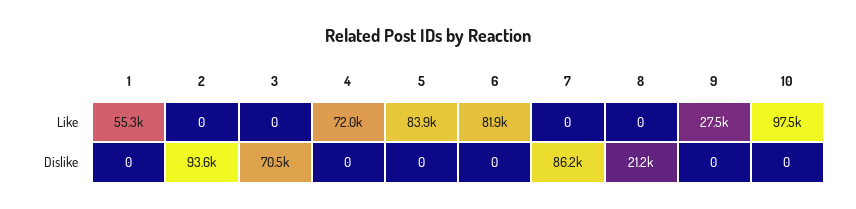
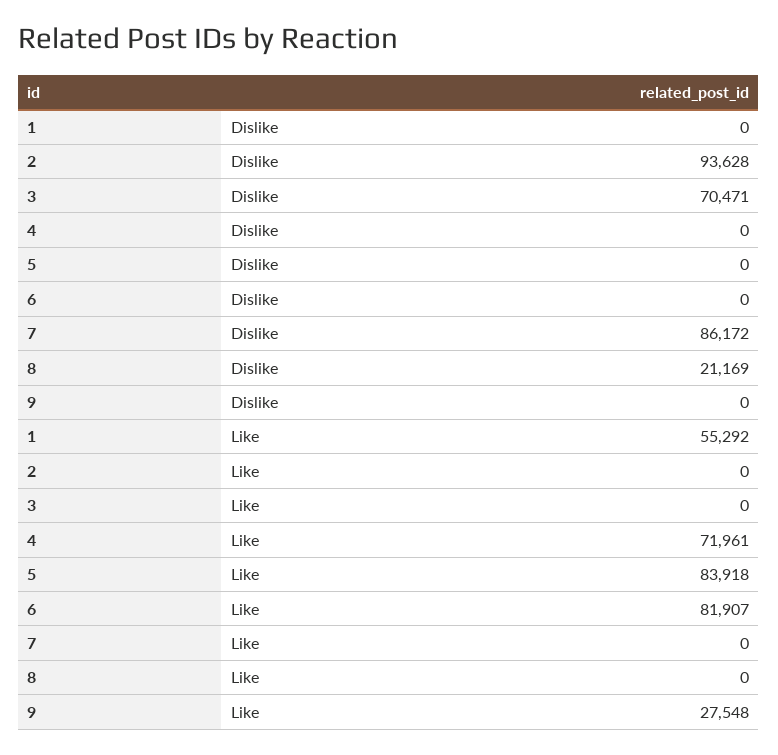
  {
    "1": {
      "Like": 55292,
      "Dislike": 0
    },
    "2": {
      "Like": 0,
      "Dislike": 93628
    },
    "3": {
      "Like": 0,
      "Dislike": 70471
    },
    "4": {
      "Like": 71961,
      "Dislike": 0
    },
    "5": {
      "Like": 83918,
      "Dislike": 0
    },
    "6": {
      "Like": 81907,
      "Dislike": 0
    },
    "7": {
      "Like": 0,
      "Dislike": 86172
    },
    "8": {
      "Like": 0,
      "Dislike": 21169
    },
    "9": {
      "Like": 27548,
      "Dislike": 0
-   },
+   }
-   "10": {
-     "Like": 97500,
-     "Dislike": 0
-   }
  }

